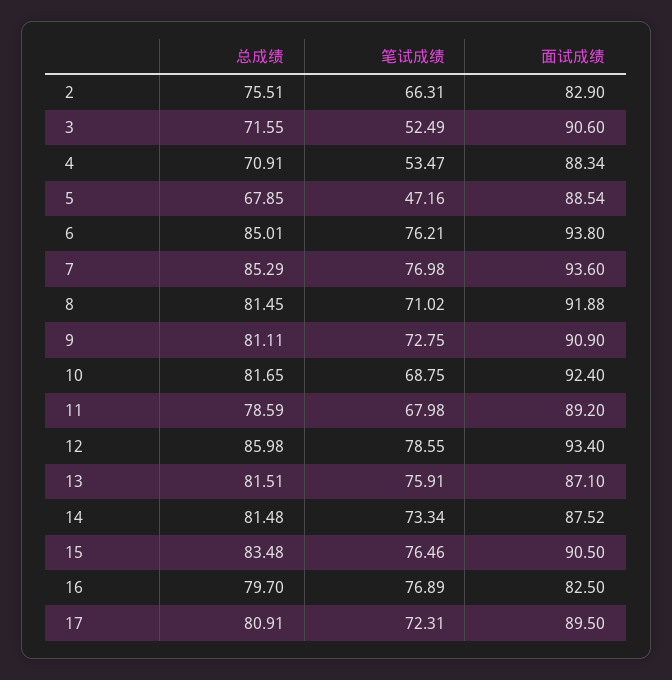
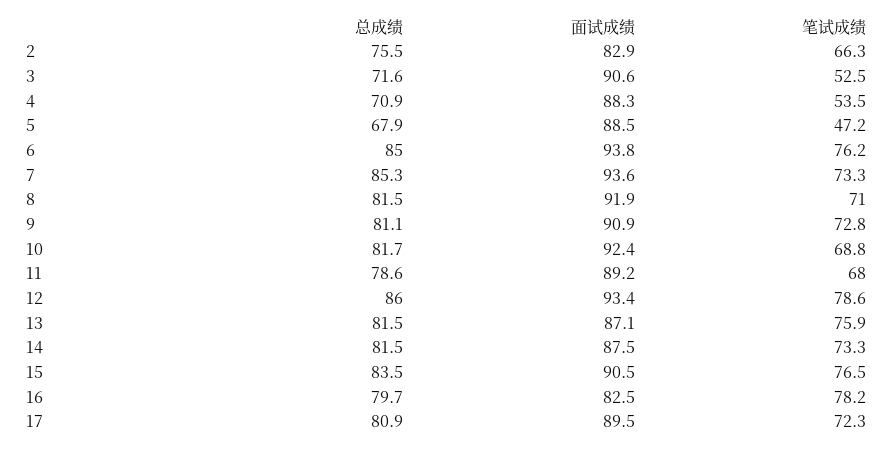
  {
    "总成绩": {
      "2": 75.51,
      "3": 71.55,
      "4": 70.91,
      "5": 67.85,
      "6": 85.01,
      "7": 85.29,
      "8": 81.45,
      "9": 81.11,
      "10": 81.65,
      "11": 78.59,
      "12": 85.98,
      "13": 81.51,
      "14": 81.48,
      "15": 83.48,
      "16": 79.7,
      "17": 80.91
    },
    "笔试成绩": {
      "2": 66.31,
      "3": 52.49,
      "4": 53.47,
      "5": 47.16,
      "6": 76.21,
-     "7": 76.98,
+     "7": 73.3,
      "8": 71.02,
      "9": 72.75,
      "10": 68.75,
      "11": 67.98,
      "12": 78.55,
      "13": 75.91,
      "14": 73.34,
      "15": 76.46,
-     "16": 76.89,
+     "16": 78.2,
      "17": 72.31
    },
    "面试成绩": {
      "2": 82.9,
      "3": 90.6,
      "4": 88.34,
      "5": 88.54,
      "6": 93.8,
      "7": 93.6,
      "8": 91.88,
      "9": 90.9,
      "10": 92.4,
      "11": 89.2,
      "12": 93.4,
      "13": 87.1,
      "14": 87.52,
      "15": 90.5,
      "16": 82.5,
      "17": 89.5
    }
  }

